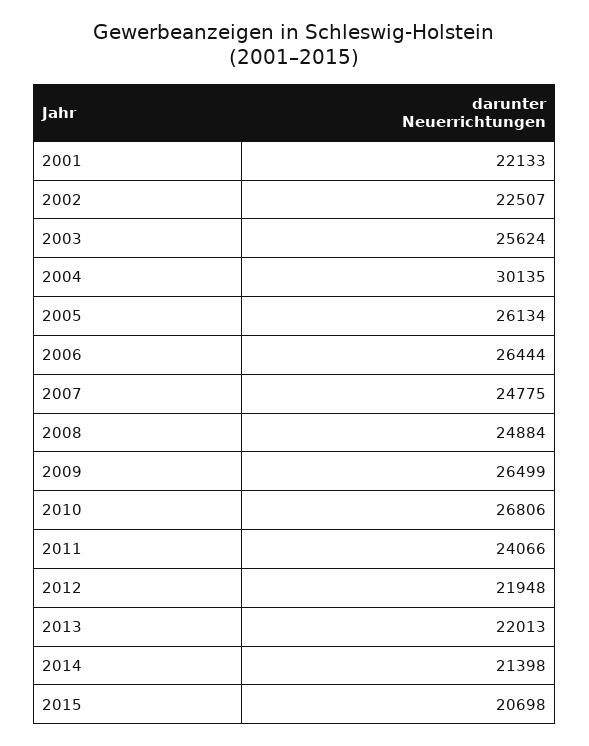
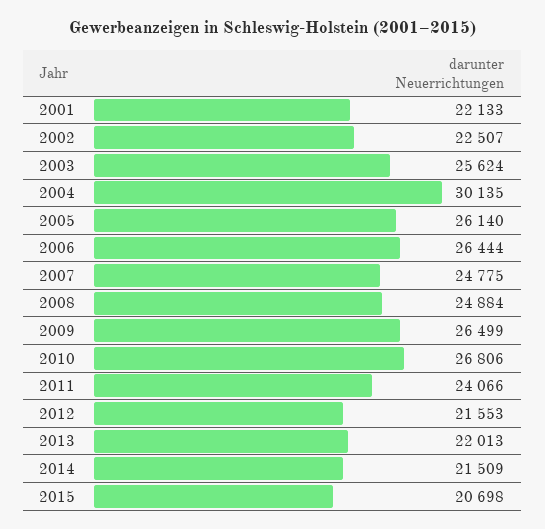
  {
    "2001": 22133,
    "2002": 22507,
    "2003": 25624,
    "2004": 30135,
-   "2005": 26134,
+   "2005": 26140,
    "2006": 26444,
    "2007": 24775,
    "2008": 24884,
    "2009": 26499,
    "2010": 26806,
    "2011": 24066,
-   "2012": 21948,
+   "2012": 21553,
    "2013": 22013,
-   "2014": 21398,
+   "2014": 21509,
    "2015": 20698
  }

